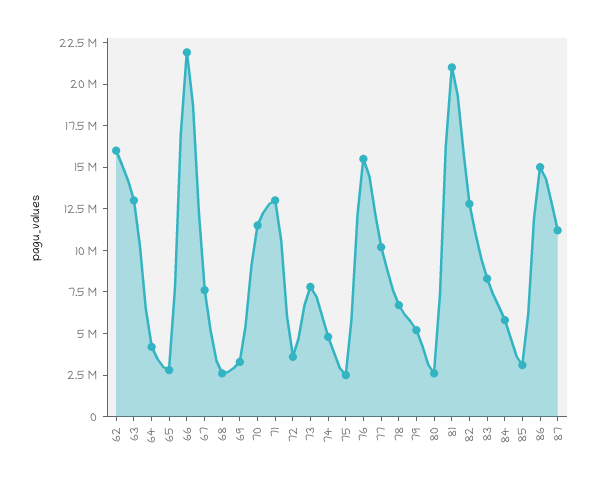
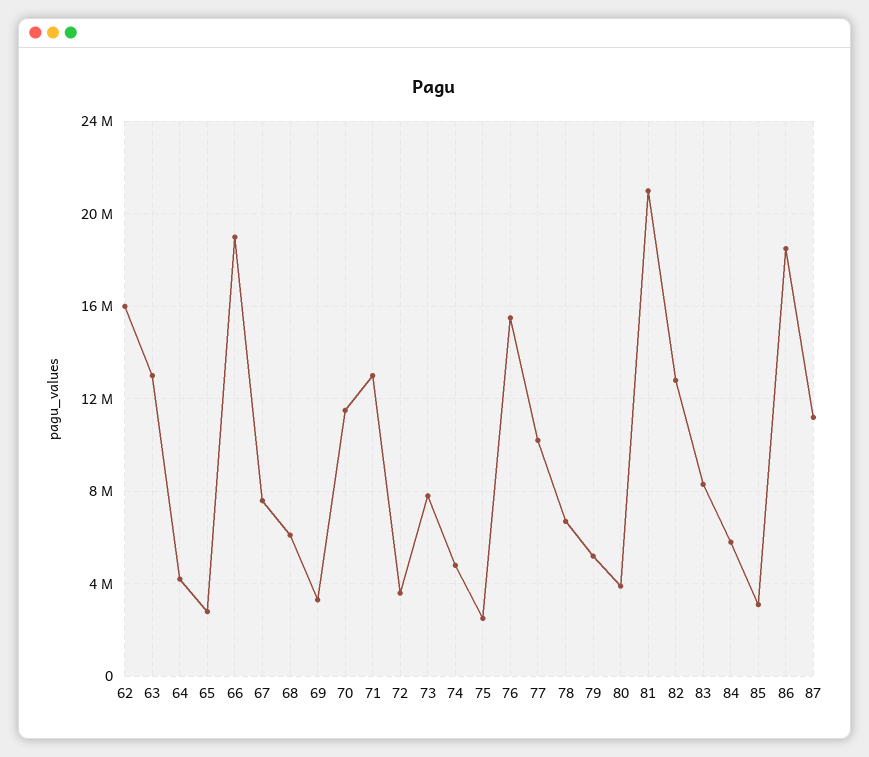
  {
    "62": 16000000,
    "63": 13000000,
    "64": 4000000,
    "65": 3000000,
-   "66": 22000000,
+   "66": 19000000,
    "67": 7500000,
-   "68": 2500000,
+   "68": 6000000,
    "69": 3500000,
    "70": 11500000,
    "71": 13000000,
    "72": 3500000,
    "73": 8000000,
    "74": 5000000,
    "75": 2500000,
    "76": 15500000,
    "77": 10000000,
    "78": 6500000,
    "79": 5000000,
-   "80": 2500000,
+   "80": 4000000,
    "81": 21000000,
    "82": 13000000,
    "83": 8500000,
    "84": 6000000,
    "85": 3000000,
-   "86": 15000000,
+   "86": 18500000,
    "87": 11000000
  }

